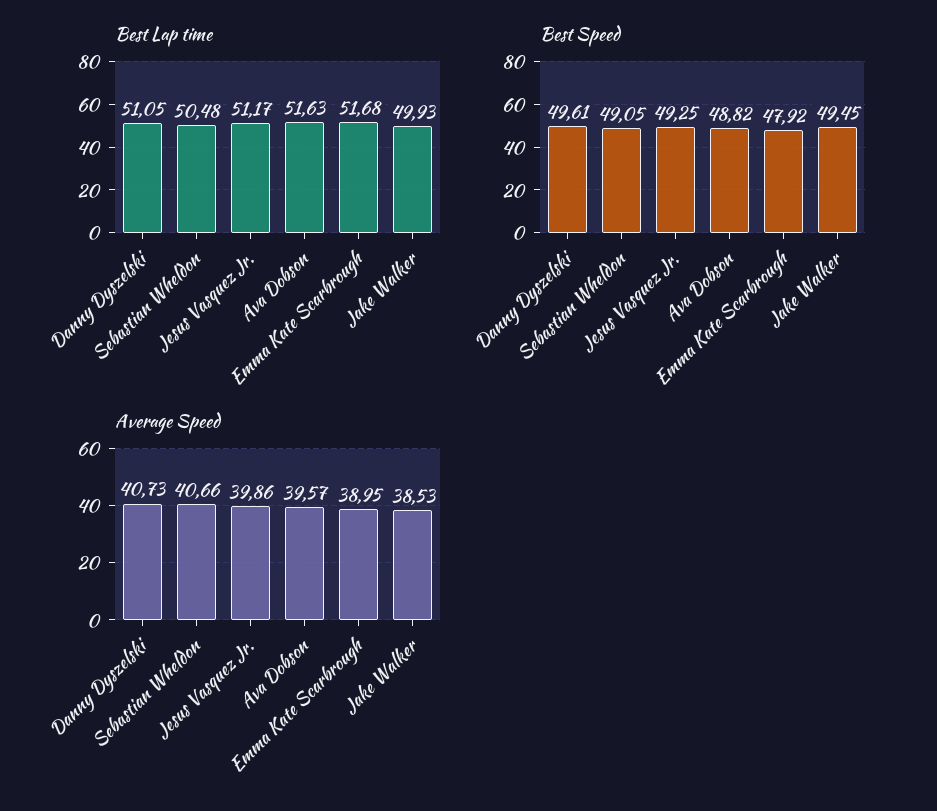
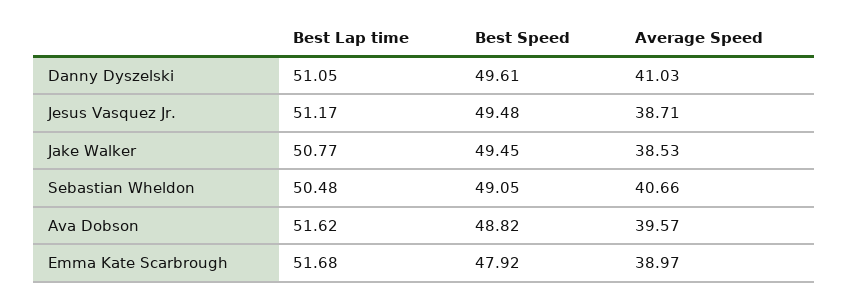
  {
    "Best Lap time": {
      "Danny Dyszelski": 51.05,
      "Sebastian Wheldon": 50.48,
      "Jesus Vasquez Jr.": 51.17,
-     "Ava Dobson": 51.63,
+     "Ava Dobson": 51.62,
      "Emma Kate Scarbrough": 51.68,
-     "Jake Walker": 49.93
+     "Jake Walker": 50.77
    },
    "Best Speed": {
      "Danny Dyszelski": 49.61,
      "Sebastian Wheldon": 49.05,
-     "Jesus Vasquez Jr.": 49.25,
+     "Jesus Vasquez Jr.": 49.48,
      "Ava Dobson": 48.82,
      "Emma Kate Scarbrough": 47.92,
      "Jake Walker": 49.45
    },
    "Average Speed": {
-     "Danny Dyszelski": 40.73,
+     "Danny Dyszelski": 41.03,
      "Sebastian Wheldon": 40.66,
-     "Jesus Vasquez Jr.": 39.86,
+     "Jesus Vasquez Jr.": 38.71,
      "Ava Dobson": 39.57,
-     "Emma Kate Scarbrough": 38.95,
+     "Emma Kate Scarbrough": 38.97,
      "Jake Walker": 38.53
    }
  }

